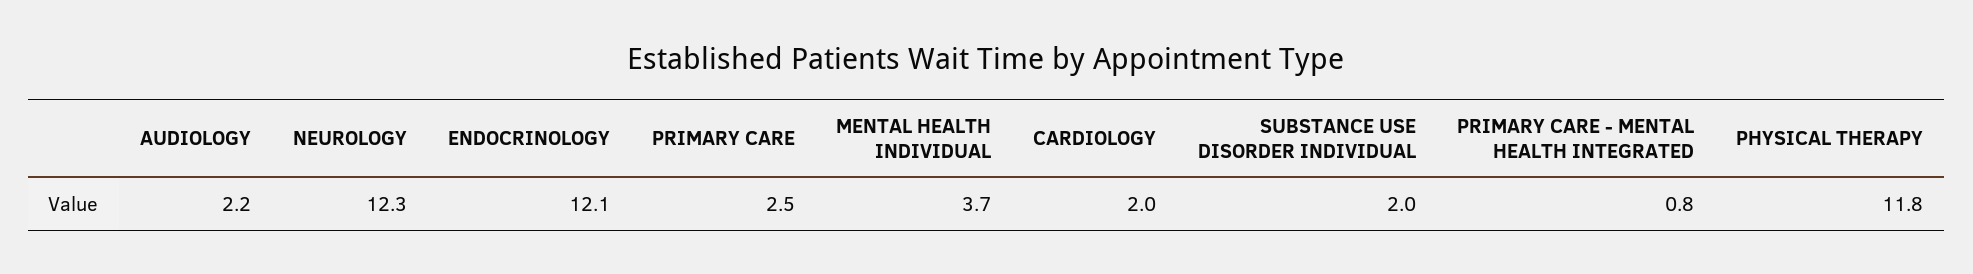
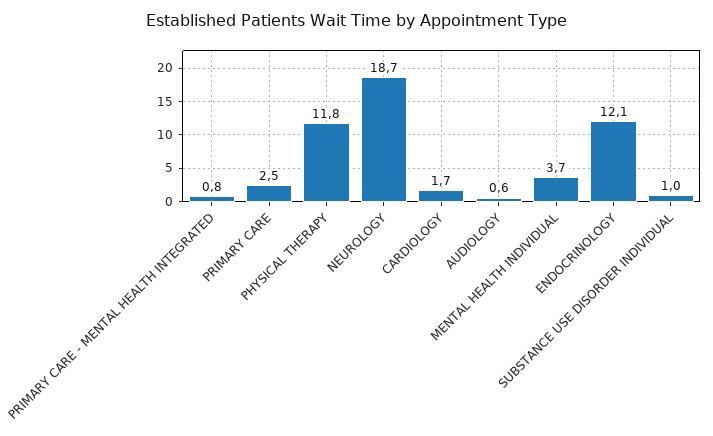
  {
-   "AUDIOLOGY": 2.2,
+   "AUDIOLOGY": 0.6,
-   "NEUROLOGY": 12.3,
+   "NEUROLOGY": 18.7,
    "ENDOCRINOLOGY": 12.1,
    "PRIMARY CARE": 2.5,
    "MENTAL HEALTH INDIVIDUAL": 3.7,
-   "CARDIOLOGY": 2,
+   "CARDIOLOGY": 1.7,
-   "SUBSTANCE USE DISORDER INDIVIDUAL": 2,
+   "SUBSTANCE USE DISORDER INDIVIDUAL": 1,
    "PRIMARY CARE - MENTAL HEALTH INTEGRATED": 0.8,
    "PHYSICAL THERAPY": 11.8
  }

